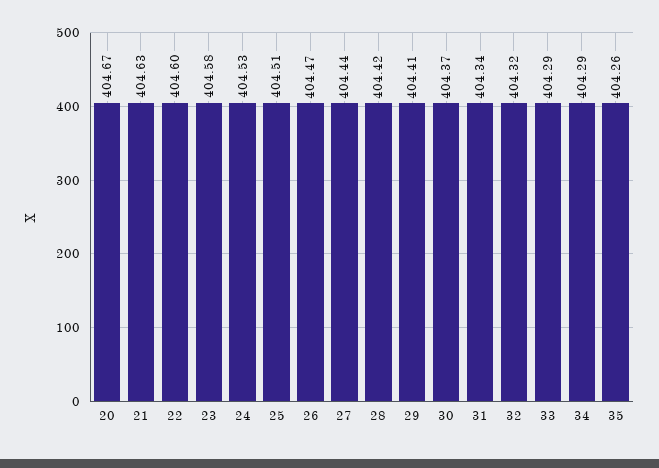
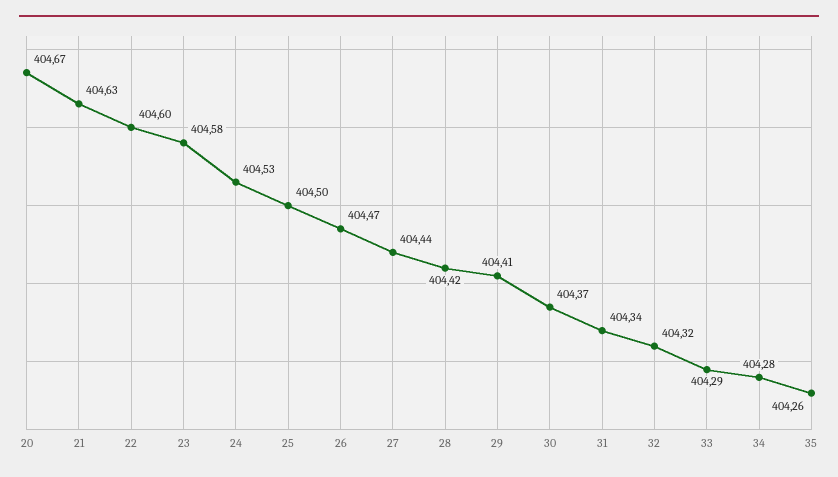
  {
    "20": 404.67,
    "21": 404.63,
    "22": 404.6,
    "23": 404.58,
    "24": 404.53,
-   "25": 404.51,
+   "25": 404.5,
    "26": 404.47,
    "27": 404.44,
    "28": 404.42,
    "29": 404.41,
    "30": 404.37,
    "31": 404.34,
    "32": 404.32,
    "33": 404.29,
-   "34": 404.29,
+   "34": 404.28,
    "35": 404.26
  }

